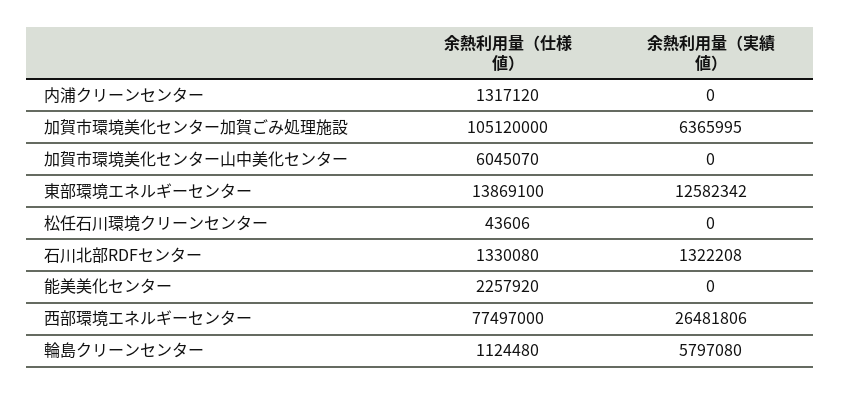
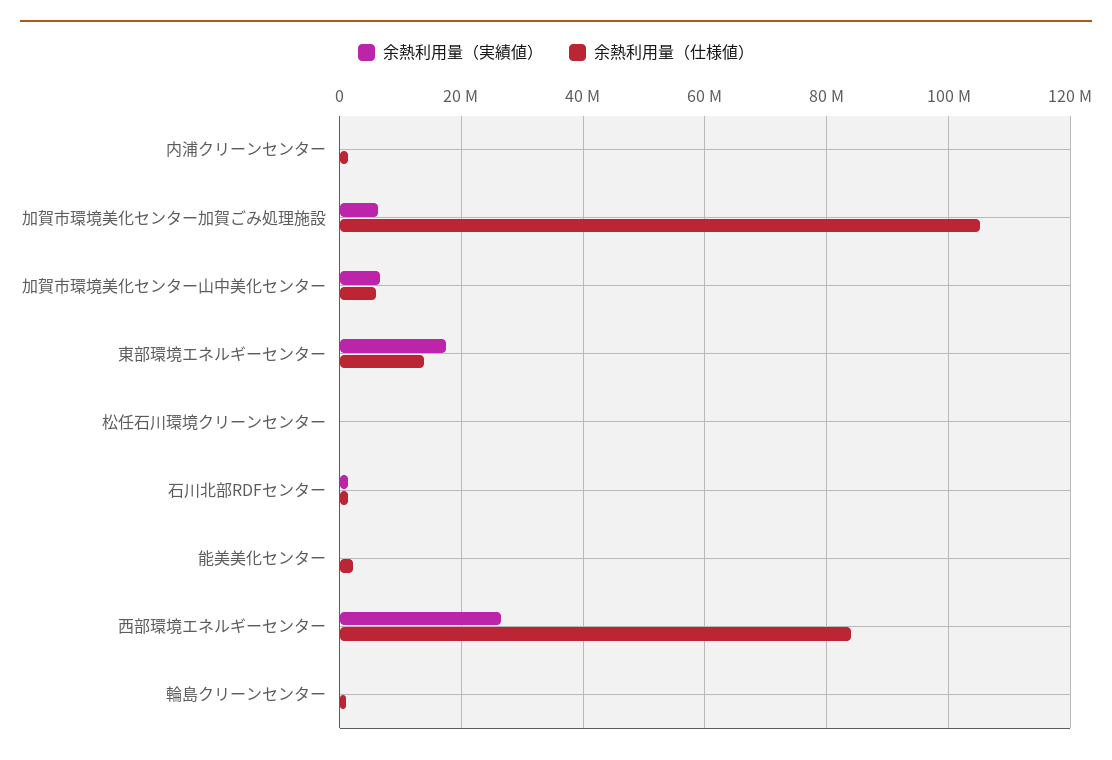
  {
    "余熱利用量（仕様値）": {
      "内浦クリーンセンター": 1317120,
      "加賀市環境美化センター加賀ごみ処理施設": 105120000,
      "加賀市環境美化センター山中美化センター": 6045070,
      "東部環境エネルギーセンター": 13869100,
      "松任石川環境クリーンセンター": 43606,
      "石川北部RDFセンター": 1330080,
      "能美美化センター": 2257920,
-     "西部環境エネルギーセンター": 77497000,
+     "西部環境エネルギーセンター": 84000000,
      "輪島クリーンセンター": 1124480
    },
    "余熱利用量（実績値）": {
      "内浦クリーンセンター": 0,
      "加賀市環境美化センター加賀ごみ処理施設": 6365995,
-     "加賀市環境美化センター山中美化センター": 0,
+     "加賀市環境美化センター山中美化センター": 6000000,
-     "東部環境エネルギーセンター": 12582342,
+     "東部環境エネルギーセンター": 18000000,
      "松任石川環境クリーンセンター": 0,
      "石川北部RDFセンター": 1322208,
      "能美美化センター": 0,
      "西部環境エネルギーセンター": 26481806,
-     "輪島クリーンセンター": 5797080
+     "輪島クリーンセンター": 0
    }
  }

